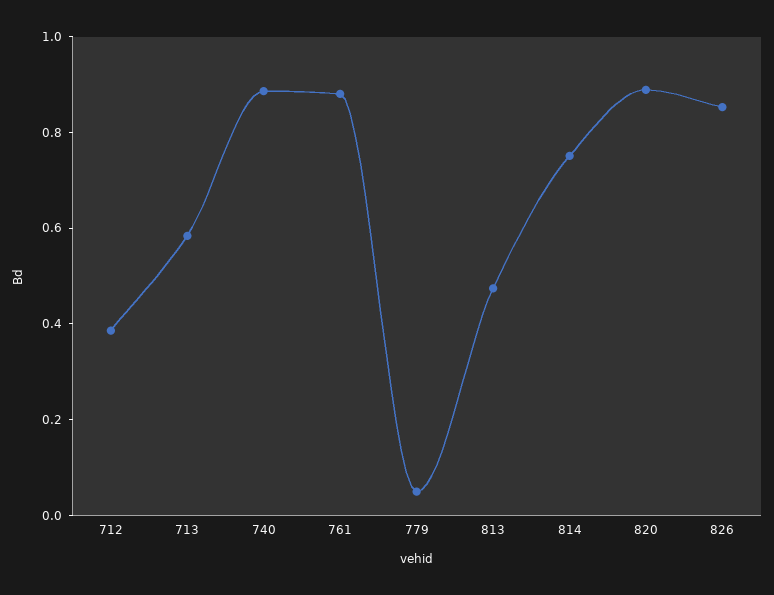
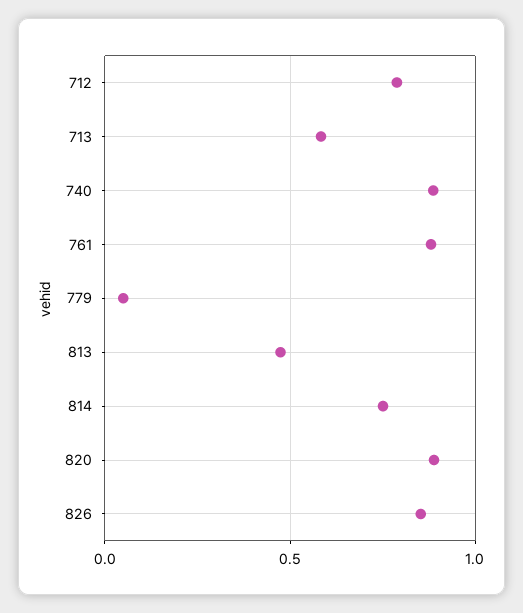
  {
-   "712": 0.4,
+   "712": 0.8,
    "713": 0.6,
    "740": 0.9,
    "761": 0.9,
    "779": 0.05,
    "813": 0.45,
    "814": 0.75,
    "820": 0.9,
    "826": 0.85
  }

